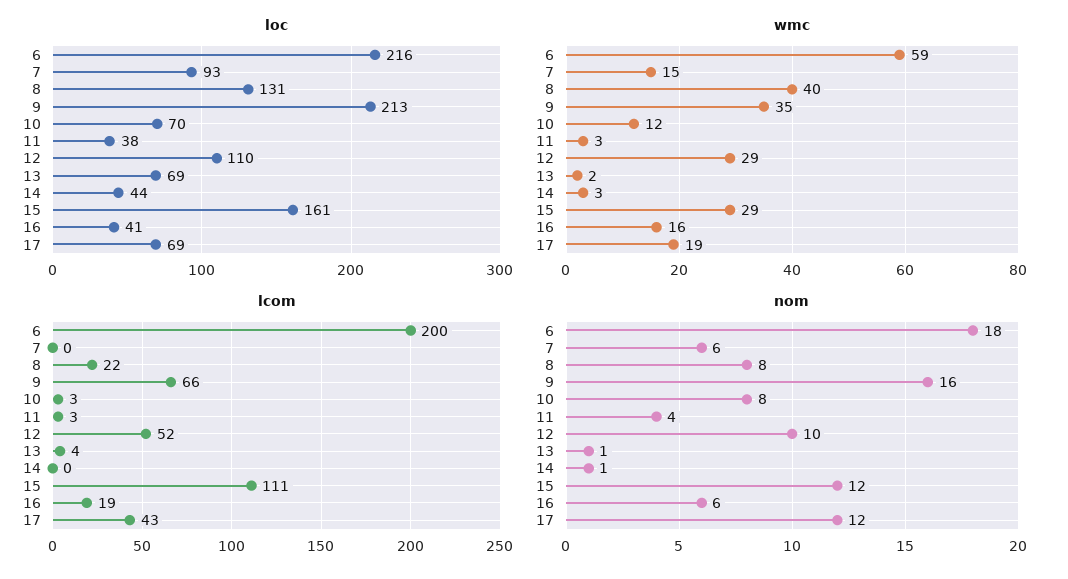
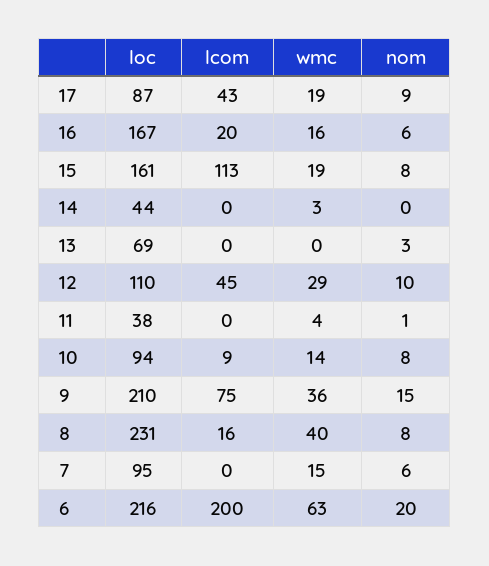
  {
    "loc": {
      "6": 216,
-     "7": 93,
+     "7": 95,
-     "8": 131,
+     "8": 231,
-     "9": 213,
+     "9": 210,
-     "10": 70,
+     "10": 94,
      "11": 38,
      "12": 110,
      "13": 69,
      "14": 44,
      "15": 161,
-     "16": 41,
+     "16": 167,
-     "17": 69
+     "17": 87
    },
    "wmc": {
-     "6": 59,
+     "6": 63,
      "7": 15,
      "8": 40,
-     "9": 35,
+     "9": 36,
-     "10": 12,
+     "10": 14,
-     "11": 3,
+     "11": 4,
      "12": 29,
-     "13": 2,
+     "13": 0,
      "14": 3,
-     "15": 29,
+     "15": 19,
      "16": 16,
      "17": 19
    },
    "lcom": {
      "6": 200,
      "7": 0,
-     "8": 22,
+     "8": 16,
-     "9": 66,
+     "9": 75,
-     "10": 3,
+     "10": 9,
-     "11": 3,
+     "11": 0,
-     "12": 52,
+     "12": 45,
-     "13": 4,
+     "13": 0,
      "14": 0,
-     "15": 111,
+     "15": 113,
-     "16": 19,
+     "16": 20,
      "17": 43
    },
    "nom": {
-     "6": 18,
+     "6": 20,
      "7": 6,
      "8": 8,
-     "9": 16,
+     "9": 15,
      "10": 8,
-     "11": 4,
+     "11": 1,
      "12": 10,
-     "13": 1,
+     "13": 3,
-     "14": 1,
+     "14": 0,
-     "15": 12,
+     "15": 8,
      "16": 6,
-     "17": 12
+     "17": 9
    }
  }

